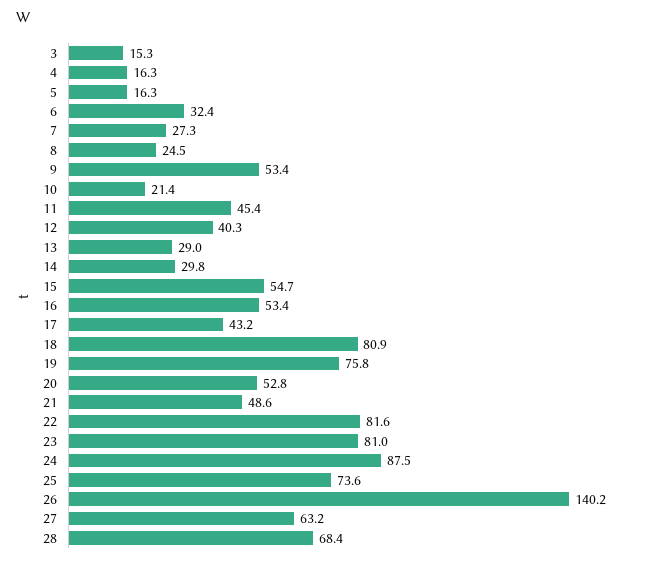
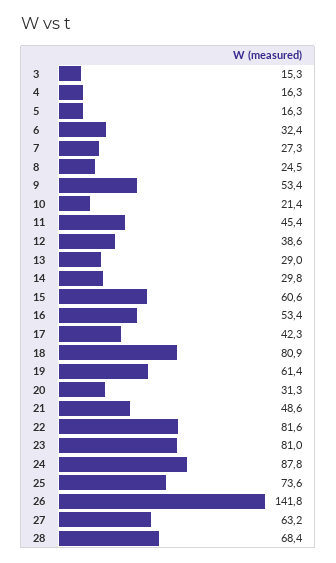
  {
    "3": 15.3,
    "4": 16.3,
    "5": 16.3,
    "6": 32.4,
    "7": 27.3,
    "8": 24.5,
    "9": 53.4,
    "10": 21.4,
    "11": 45.4,
-   "12": 40.3,
+   "12": 38.6,
    "13": 29,
    "14": 29.8,
-   "15": 54.7,
+   "15": 60.6,
    "16": 53.4,
-   "17": 43.2,
+   "17": 42.3,
    "18": 80.9,
-   "19": 75.8,
+   "19": 61.4,
-   "20": 52.8,
+   "20": 31.3,
    "21": 48.6,
    "22": 81.6,
    "23": 81,
-   "24": 87.5,
+   "24": 87.8,
    "25": 73.6,
-   "26": 140.2,
+   "26": 141.8,
    "27": 63.2,
    "28": 68.4
  }

